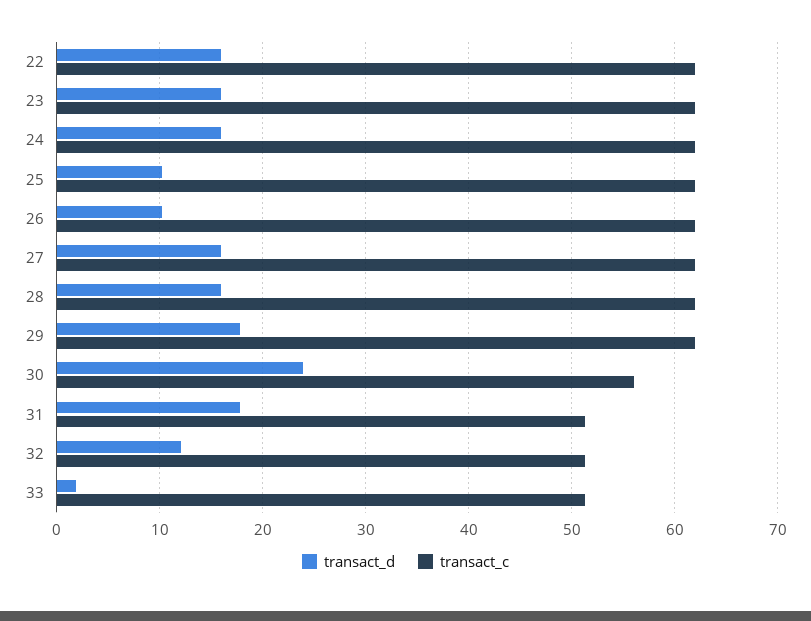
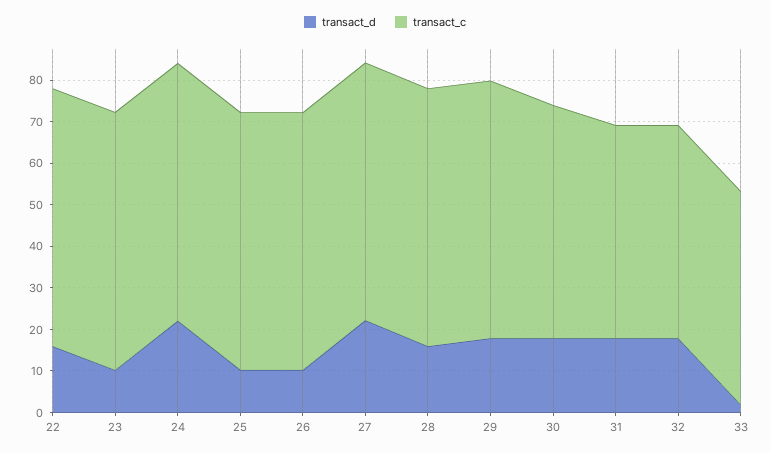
  {
    "transact_d": {
      "22": 16,
-     "23": 16,
+     "23": 10,
-     "24": 16,
+     "24": 22,
      "25": 10,
      "26": 10,
-     "27": 16,
+     "27": 22,
      "28": 16,
      "29": 18,
-     "30": 24,
+     "30": 18,
      "31": 18,
-     "32": 12,
+     "32": 18,
      "33": 2
    },
    "transact_c": {
      "22": 62,
      "23": 62,
      "24": 62,
      "25": 62,
      "26": 62,
      "27": 62,
      "28": 62,
      "29": 62,
      "30": 56,
      "31": 51,
      "32": 51,
      "33": 51
    }
  }

